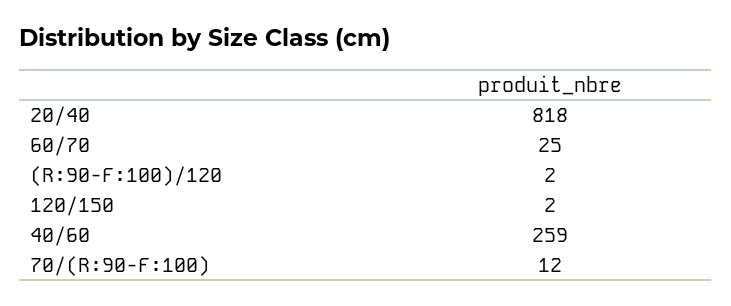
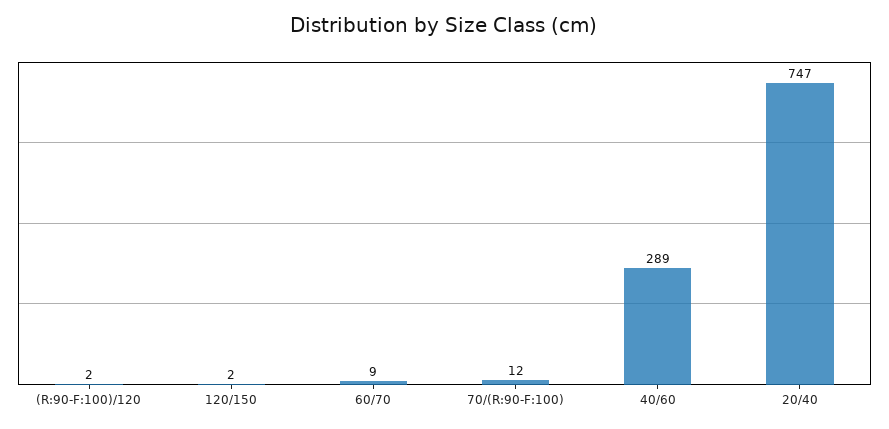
  {
-   "20/40": 818,
+   "20/40": 747,
-   "60/70": 25,
+   "60/70": 9,
    "(R:90-F:100)/120": 2,
    "120/150": 2,
-   "40/60": 259,
+   "40/60": 289,
    "70/(R:90-F:100)": 12
  }

